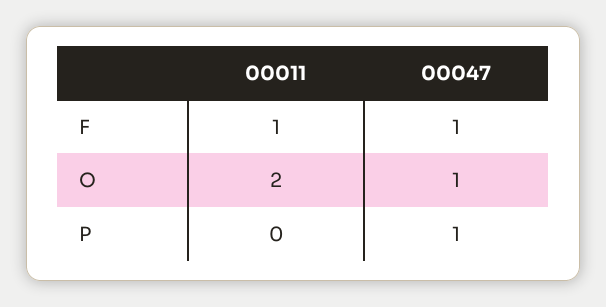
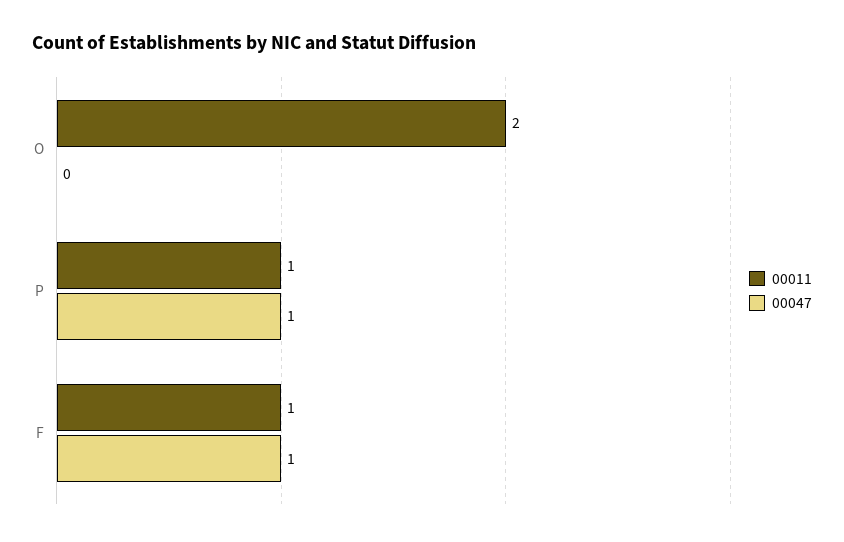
  {
    "00011": {
      "F": 1,
      "O": 2,
-     "P": 0
+     "P": 1
    },
    "00047": {
      "F": 1,
-     "O": 1,
+     "O": 0,
      "P": 1
    }
  }

